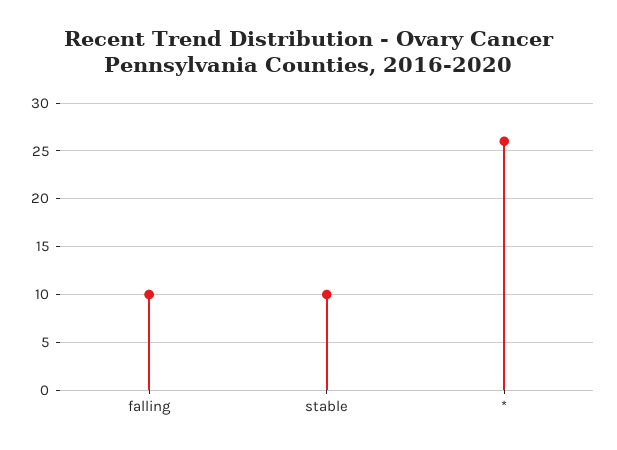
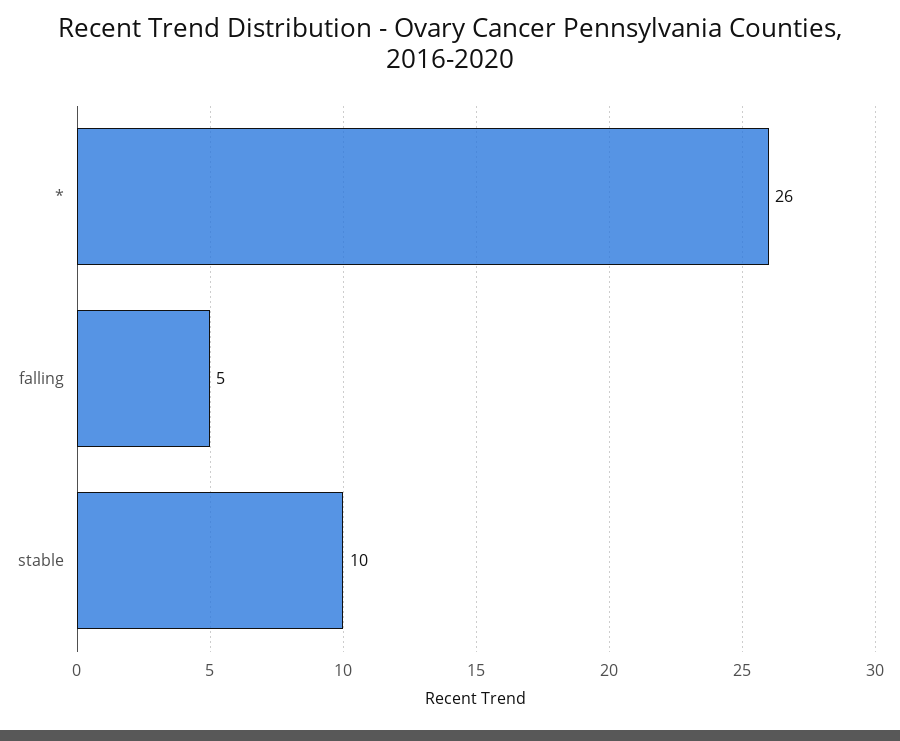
  {
-   "falling": 10,
+   "falling": 5,
    "stable": 10,
    "*": 26
  }

